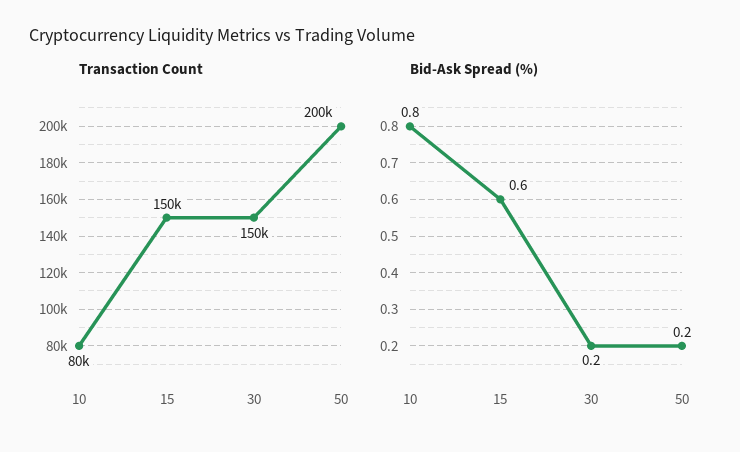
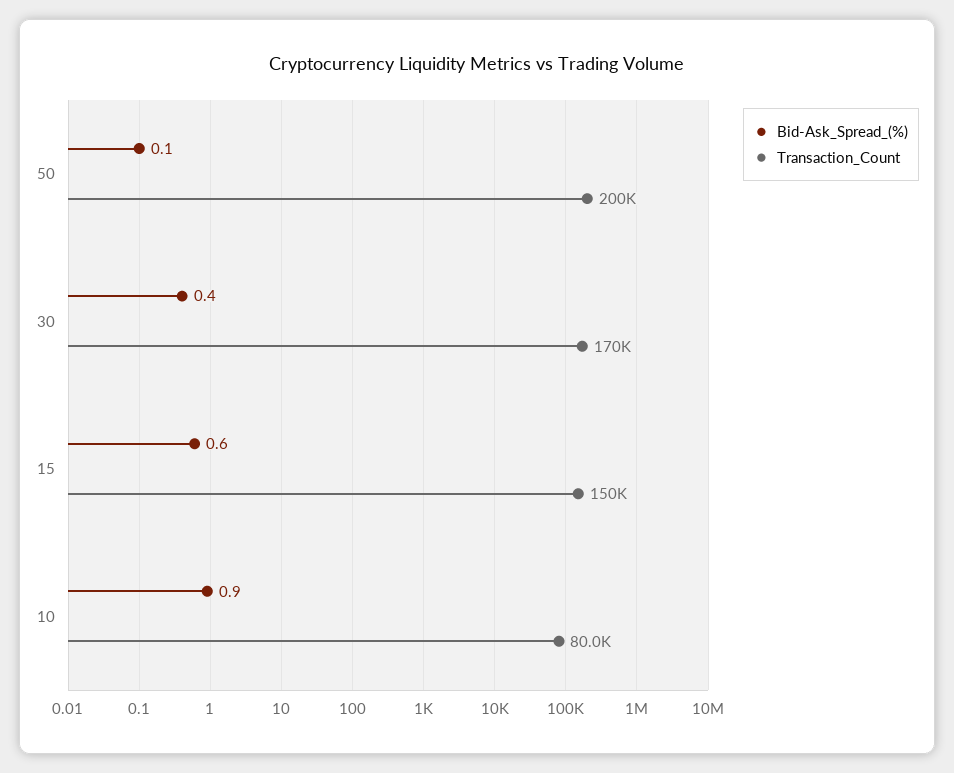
  {
    "Transaction Count": {
      "10": 80000,
      "15": 150000,
-     "30": 150000,
+     "30": 170000,
      "50": 200000
    },
    "Bid-Ask Spread (%)": {
-     "10": 0.8,
+     "10": 0.9,
      "15": 0.6,
-     "30": 0.2,
+     "30": 0.4,
-     "50": 0.2
+     "50": 0.1
    }
  }

